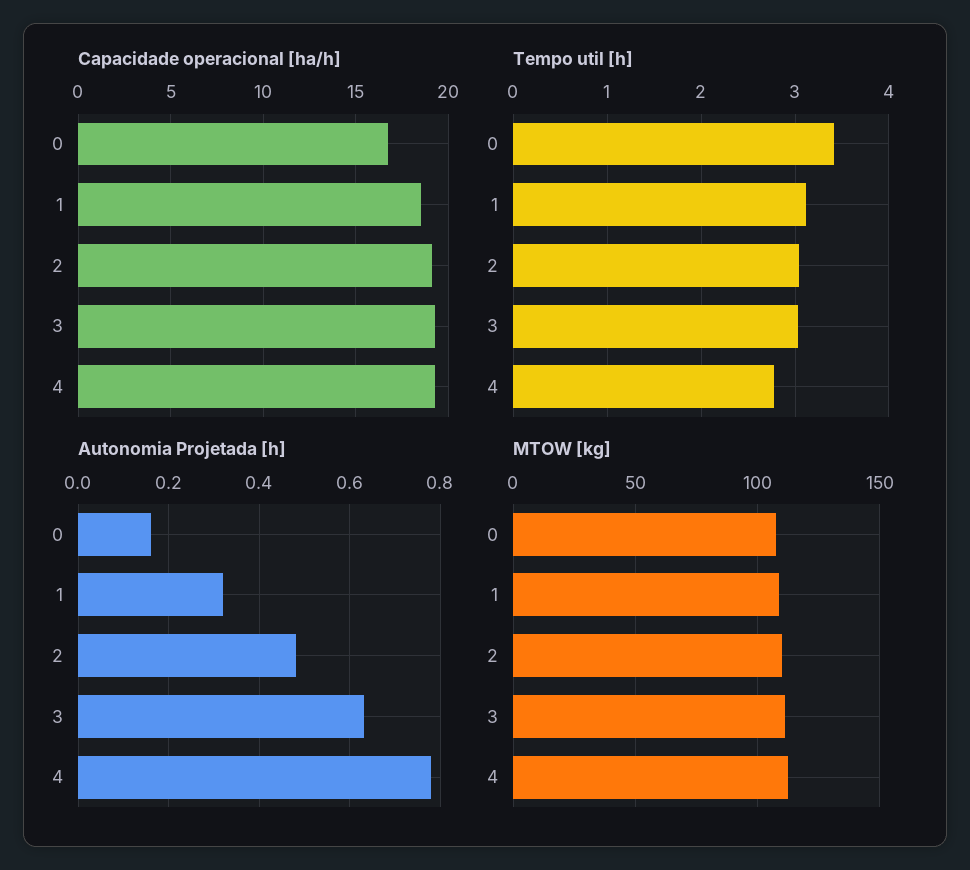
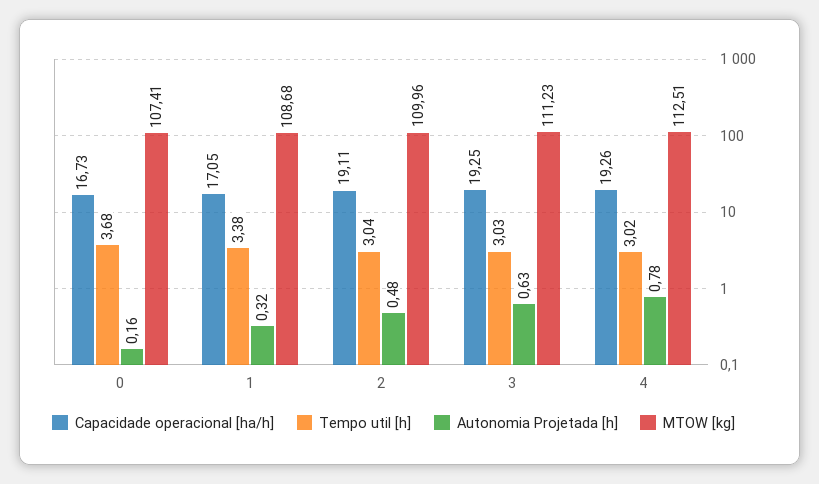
  {
    "Capacidade operacional [ha/h]": {
      "0": 16.73,
-     "1": 18.5,
+     "1": 17.05,
      "2": 19.11,
      "3": 19.25,
      "4": 19.26
    },
    "Tempo util [h]": {
-     "0": 3.4,
+     "0": 3.68,
-     "1": 3.1,
+     "1": 3.38,
      "2": 3.04,
      "3": 3.03,
-     "4": 2.8
+     "4": 3.02
    },
    "Autonomia Projetada [h]": {
      "0": 0.16,
      "1": 0.32,
      "2": 0.48,
      "3": 0.63,
      "4": 0.78
    },
    "MTOW [kg]": {
      "0": 107.41,
      "1": 108.68,
      "2": 109.96,
      "3": 111.23,
      "4": 112.51
    }
  }

